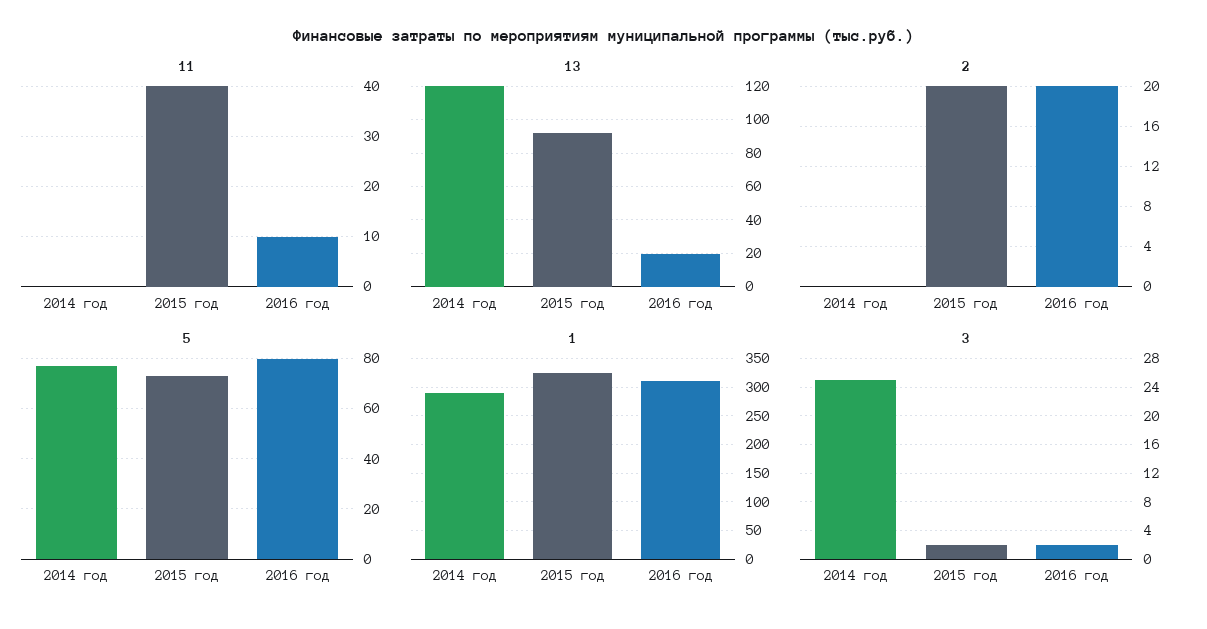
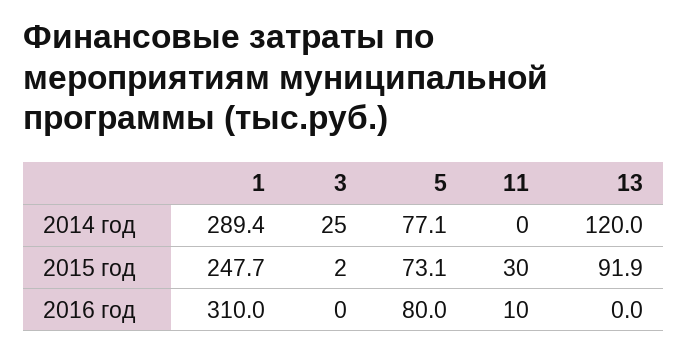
  {
    "11": {
      "2014 год": 0,
-     "2015 год": 40,
+     "2015 год": 30,
      "2016 год": 10
    },
    "13": {
      "2014 год": 120,
      "2015 год": 91.9,
-     "2016 год": 20
+     "2016 год": 0
    },
-   "2": {
-     "2014 год": 0,
-     "2015 год": 20,
-     "2016 год": 20
-   },
    "5": {
      "2014 год": 77.1,
      "2015 год": 73.1,
      "2016 год": 80
    },
    "1": {
      "2014 год": 289.4,
-     "2015 год": 325,
+     "2015 год": 247.7,
      "2016 год": 310
    },
    "3": {
      "2014 год": 25,
      "2015 год": 2,
-     "2016 год": 2
+     "2016 год": 0
    }
  }

